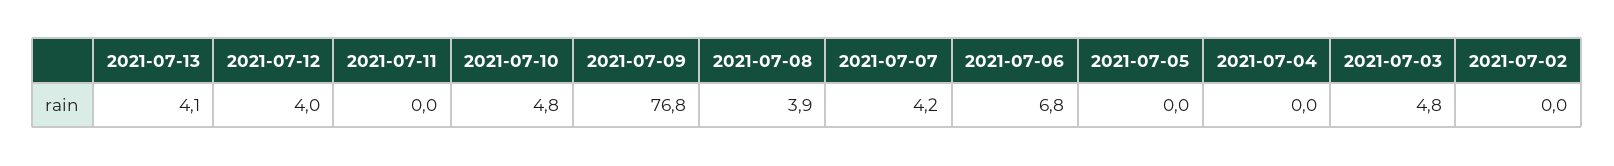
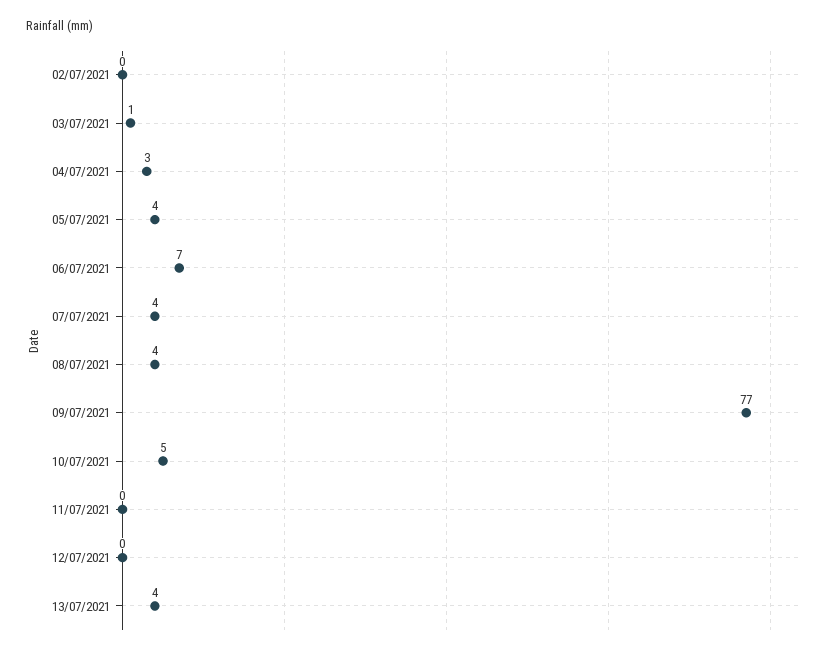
  {
    "2021-07-13": 4.1,
-   "2021-07-12": 4,
+   "2021-07-12": 0,
    "2021-07-11": 0,
    "2021-07-10": 4.8,
    "2021-07-09": 76.8,
    "2021-07-08": 3.9,
    "2021-07-07": 4.2,
    "2021-07-06": 6.8,
-   "2021-07-05": 0,
+   "2021-07-05": 4,
-   "2021-07-04": 0,
+   "2021-07-04": 3,
-   "2021-07-03": 4.8,
+   "2021-07-03": 1,
    "2021-07-02": 0
  }

